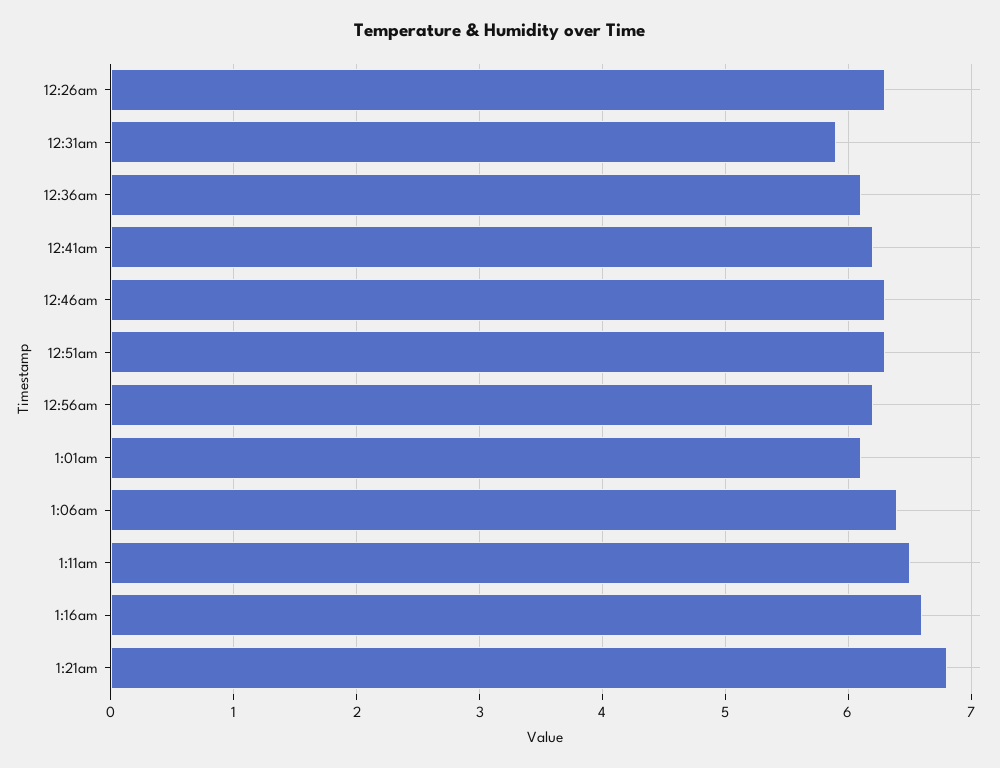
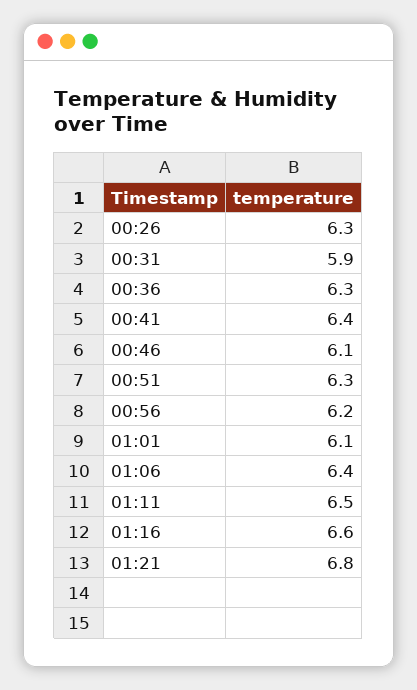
  {
    "12:26am": 6.3,
    "12:31am": 5.9,
-   "12:36am": 6.1,
+   "12:36am": 6.3,
-   "12:41am": 6.2,
+   "12:41am": 6.4,
-   "12:46am": 6.3,
+   "12:46am": 6.1,
    "12:51am": 6.3,
    "12:56am": 6.2,
    "1:01am": 6.1,
    "1:06am": 6.4,
    "1:11am": 6.5,
    "1:16am": 6.6,
    "1:21am": 6.8
  }

